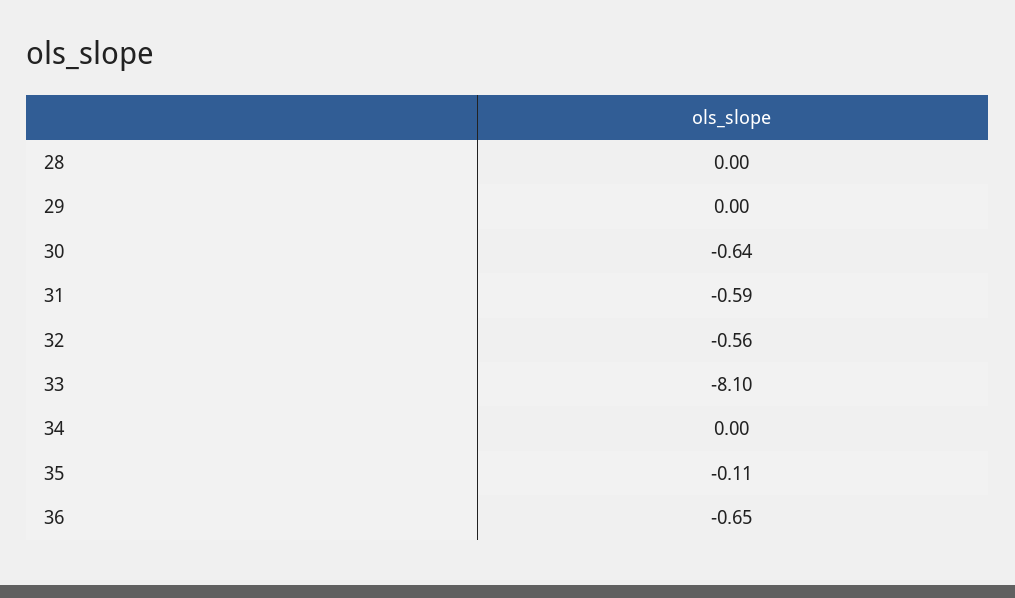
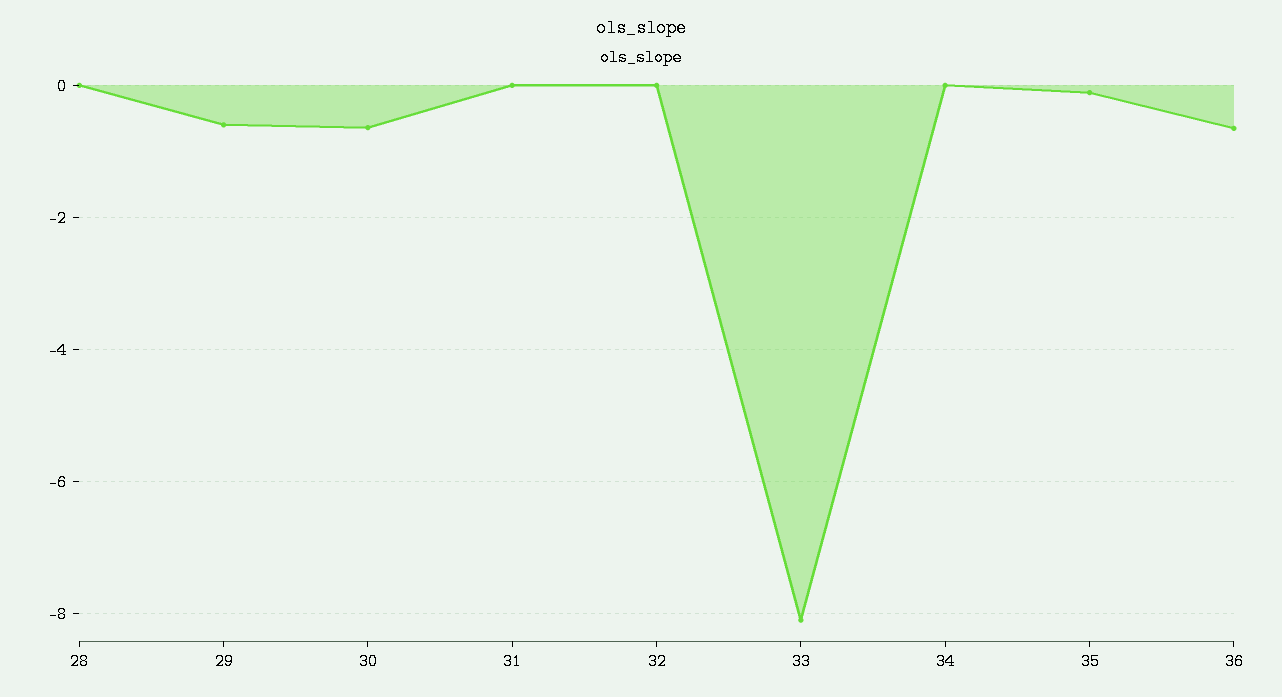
  {
    "28": 0,
-   "29": 0,
+   "29": -0.6,
    "30": -0.64,
-   "31": -0.59,
+   "31": 0,
-   "32": -0.56,
+   "32": 0,
    "33": -8.1,
    "34": 0,
    "35": -0.11,
    "36": -0.65
  }

